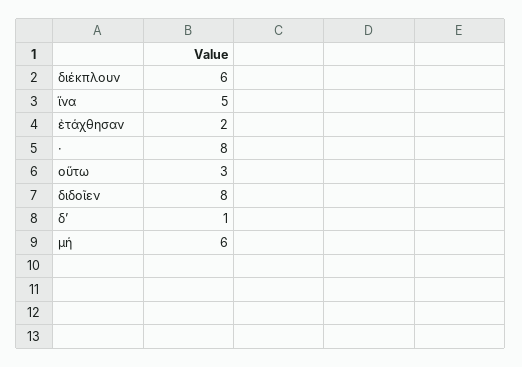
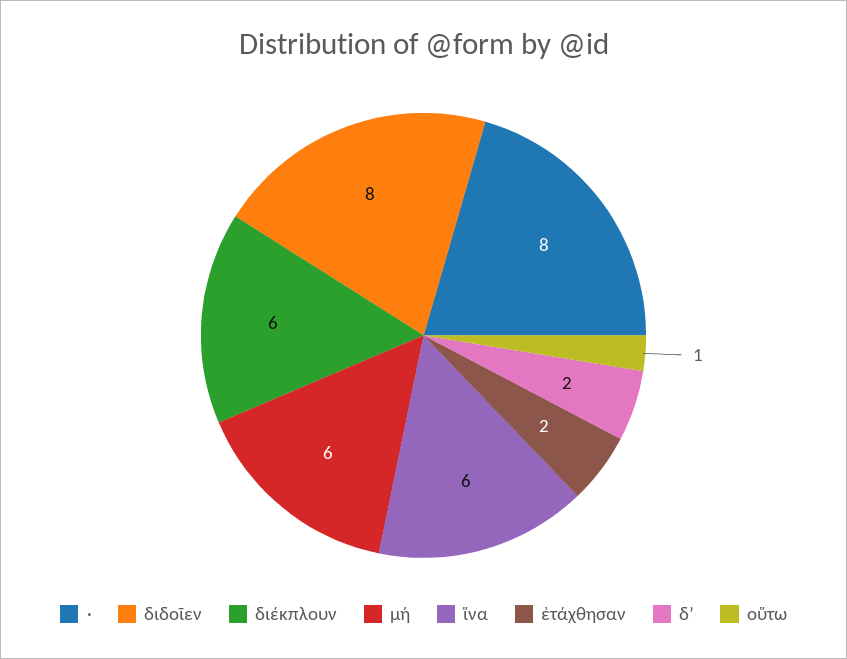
  {
    "διέκπλουν": 6,
-   "ἵνα": 5,
+   "ἵνα": 6,
    "ἐτάχθησαν": 2,
    "·": 8,
-   "οὕτω": 3,
+   "οὕτω": 1,
    "διδοῖεν": 8,
-   "δʼ": 1,
+   "δʼ": 2,
    "μή": 6
  }

